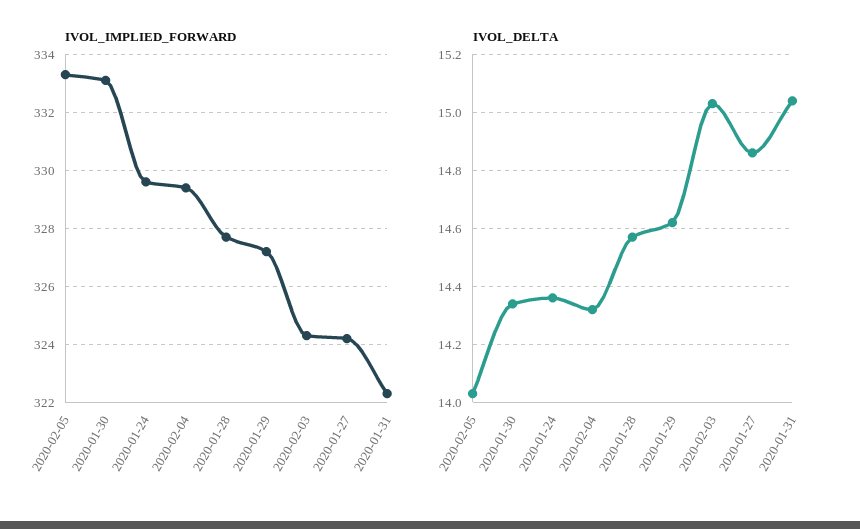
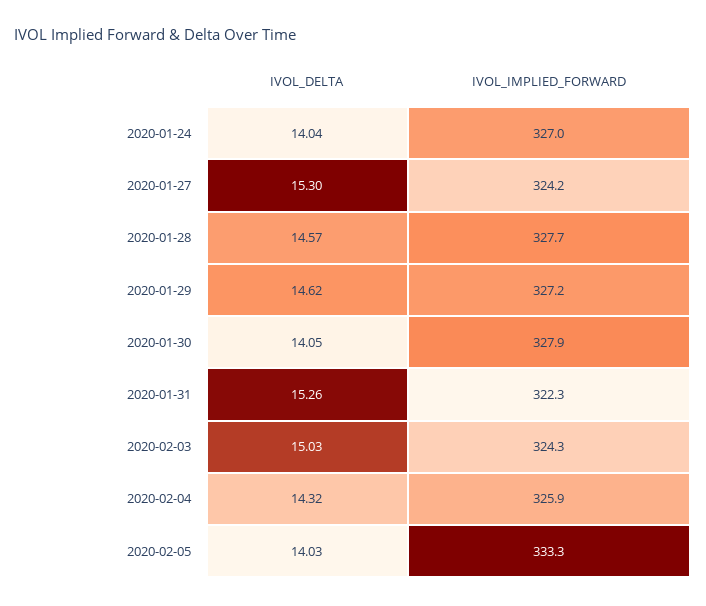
  {
    "IVOL_IMPLIED_FORWARD": {
      "2020-02-05": 333.3,
-     "2020-01-30": 333,
+     "2020-01-30": 327.9,
-     "2020-01-24": 329.5,
+     "2020-01-24": 327,
-     "2020-02-04": 329.5,
+     "2020-02-04": 325.9,
      "2020-01-28": 327.7,
      "2020-01-29": 327.2,
      "2020-02-03": 324.3,
      "2020-01-27": 324.2,
      "2020-01-31": 322.3
    },
    "IVOL_DELTA": {
      "2020-02-05": 14.03,
-     "2020-01-30": 14.35,
+     "2020-01-30": 14.05,
-     "2020-01-24": 14.35,
+     "2020-01-24": 14.04,
      "2020-02-04": 14.32,
      "2020-01-28": 14.57,
      "2020-01-29": 14.62,
      "2020-02-03": 15.03,
-     "2020-01-27": 14.85,
+     "2020-01-27": 15.3,
-     "2020-01-31": 15.05
+     "2020-01-31": 15.26
    }
  }

